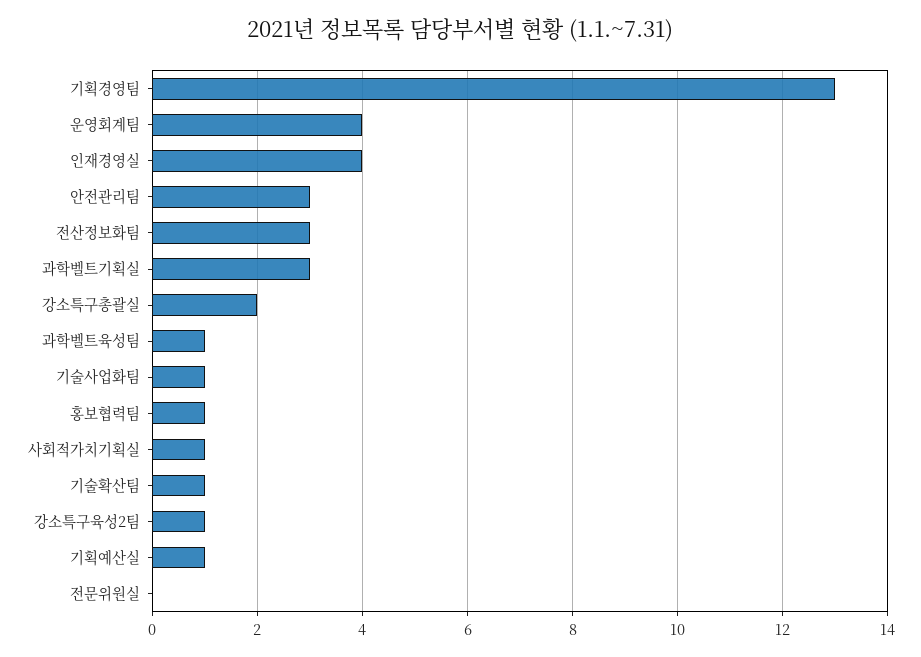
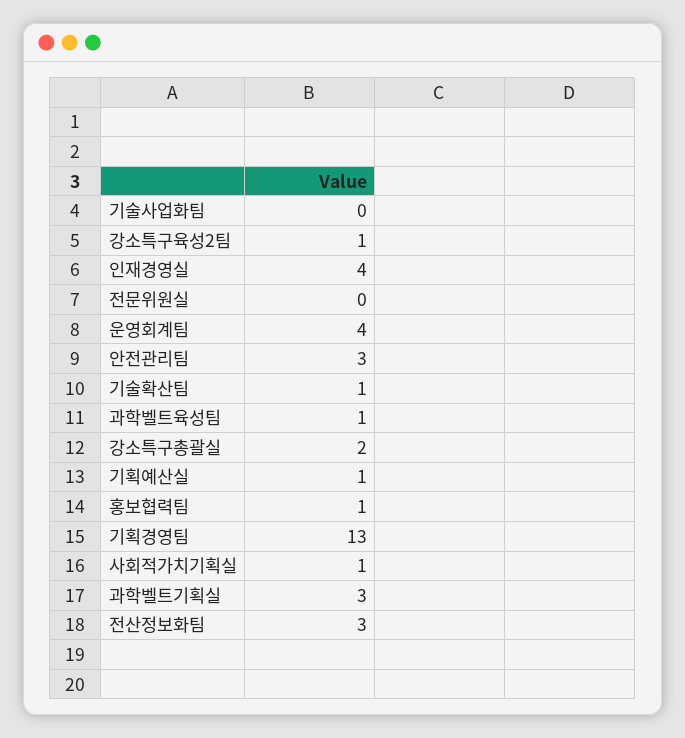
  {
    "기획경영팀": 13,
    "운영회계팀": 4,
    "인재경영실": 4,
    "안전관리팀": 3,
    "전산정보화팀": 3,
    "과학벨트기획실": 3,
    "강소특구총괄실": 2,
    "과학벨트육성팀": 1,
-   "기술사업화팀": 1,
+   "기술사업화팀": 0,
    "홍보협력팀": 1,
    "사회적가치기획실": 1,
    "기술확산팀": 1,
    "강소특구육성2팀": 1,
    "기획예산실": 1,
    "전문위원실": 0
  }

